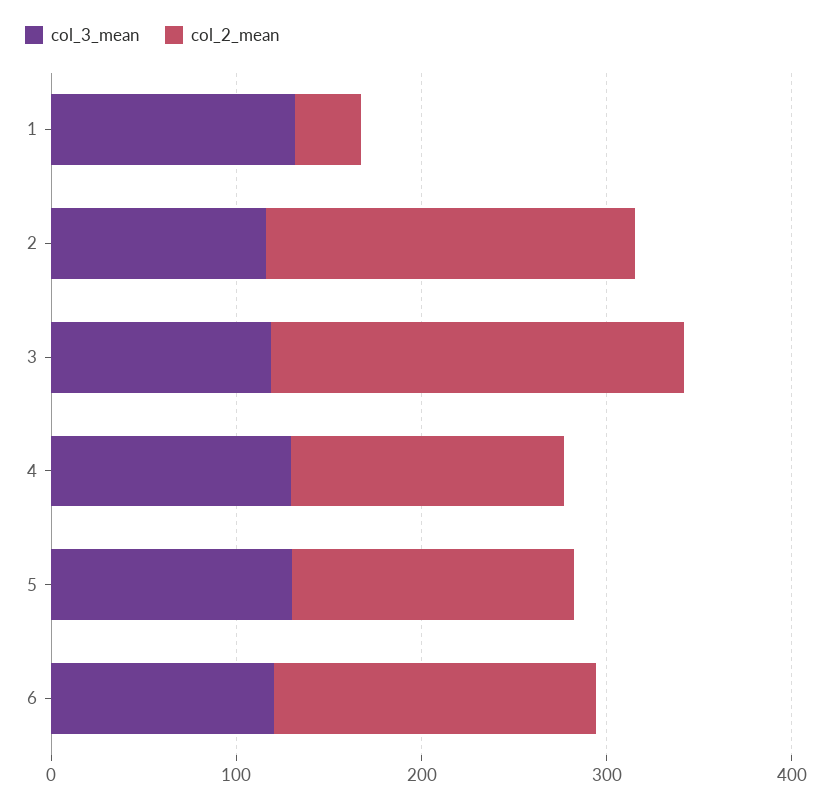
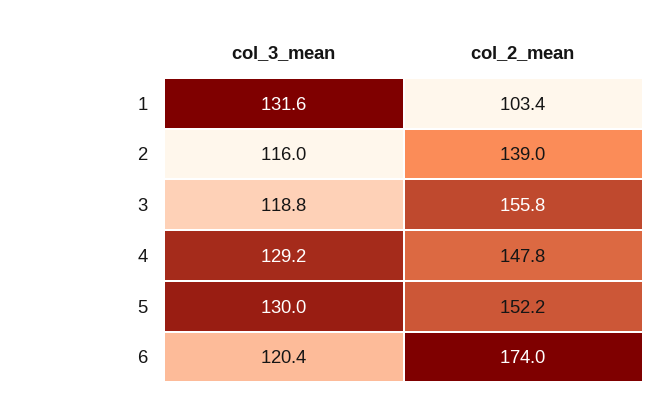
  {
    "col_3_mean": {
      "1": 131.6,
      "2": 116,
      "3": 118.8,
      "4": 129.2,
      "5": 130,
      "6": 120.4
    },
    "col_2_mean": {
-     "1": 40,
+     "1": 103.4,
-     "2": 200,
+     "2": 139,
-     "3": 220,
+     "3": 155.8,
      "4": 147.8,
      "5": 152.2,
      "6": 174
    }
  }

